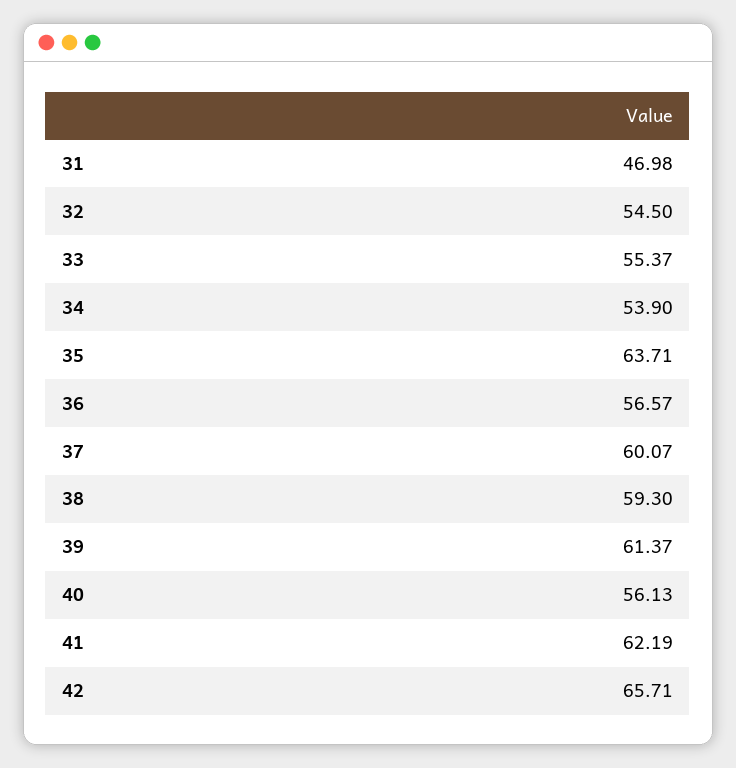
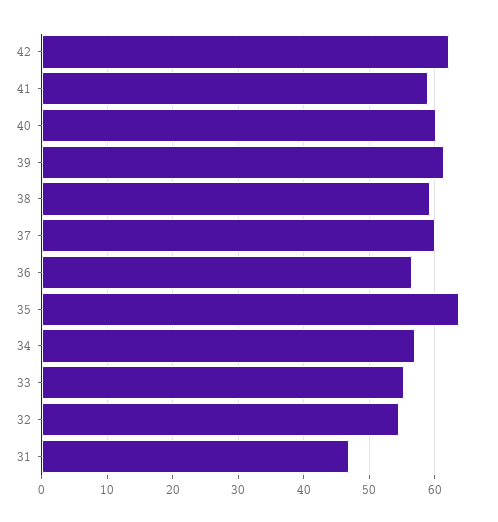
  {
    "31": 46.98,
    "32": 54.5,
    "33": 55.37,
-   "34": 53.9,
+   "34": 57,
    "35": 63.71,
    "36": 56.57,
    "37": 60.07,
    "38": 59.3,
    "39": 61.37,
-   "40": 56.13,
+   "40": 60,
-   "41": 62.19,
+   "41": 59,
-   "42": 65.71
+   "42": 62
  }

